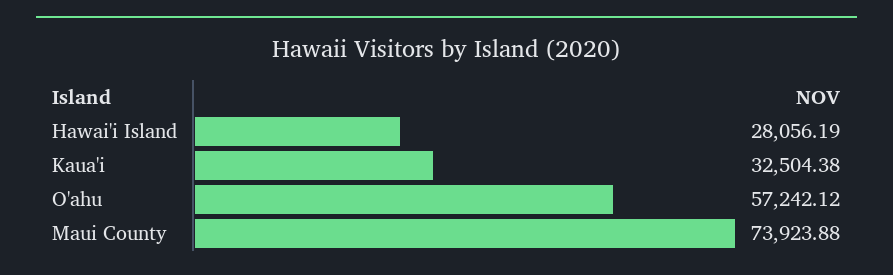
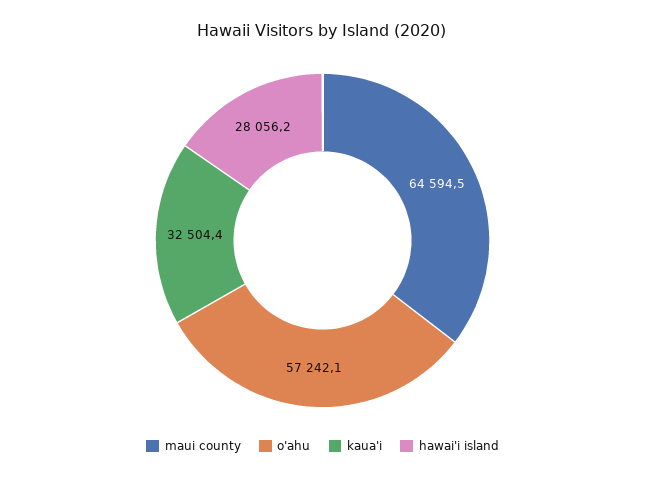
  {
    "Hawai'i Island": 28056.19,
    "Kaua'i": 32504.38,
    "O'ahu": 57242.12,
-   "Maui County": 73923.88
+   "Maui County": 64594.5
  }

